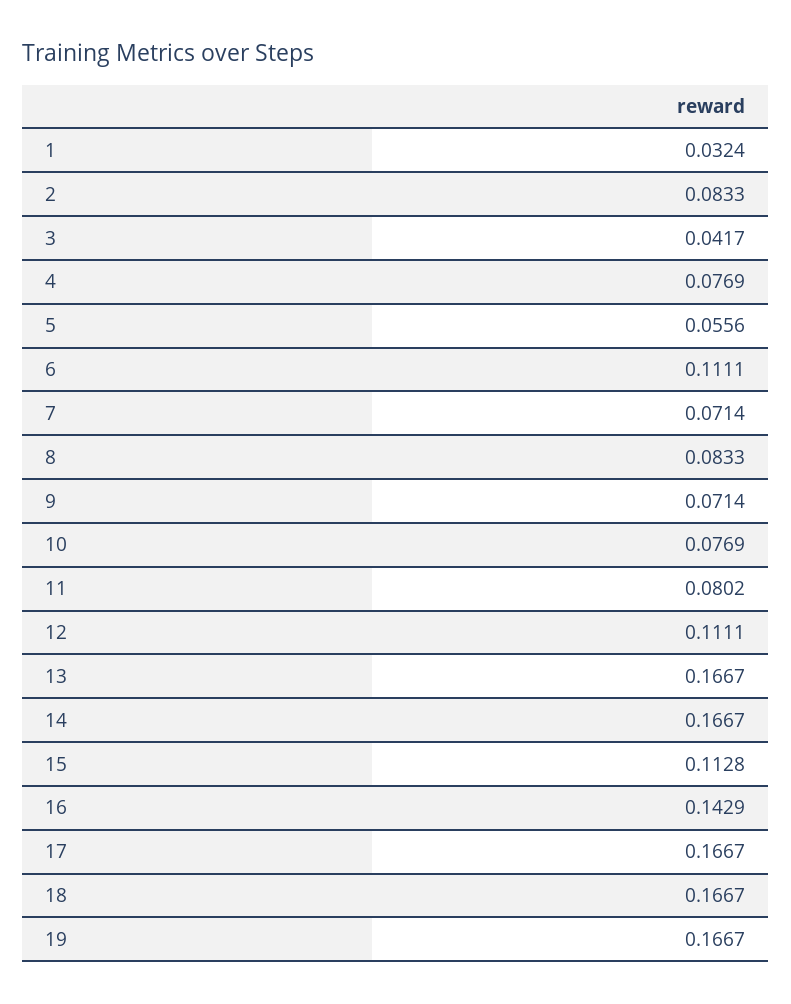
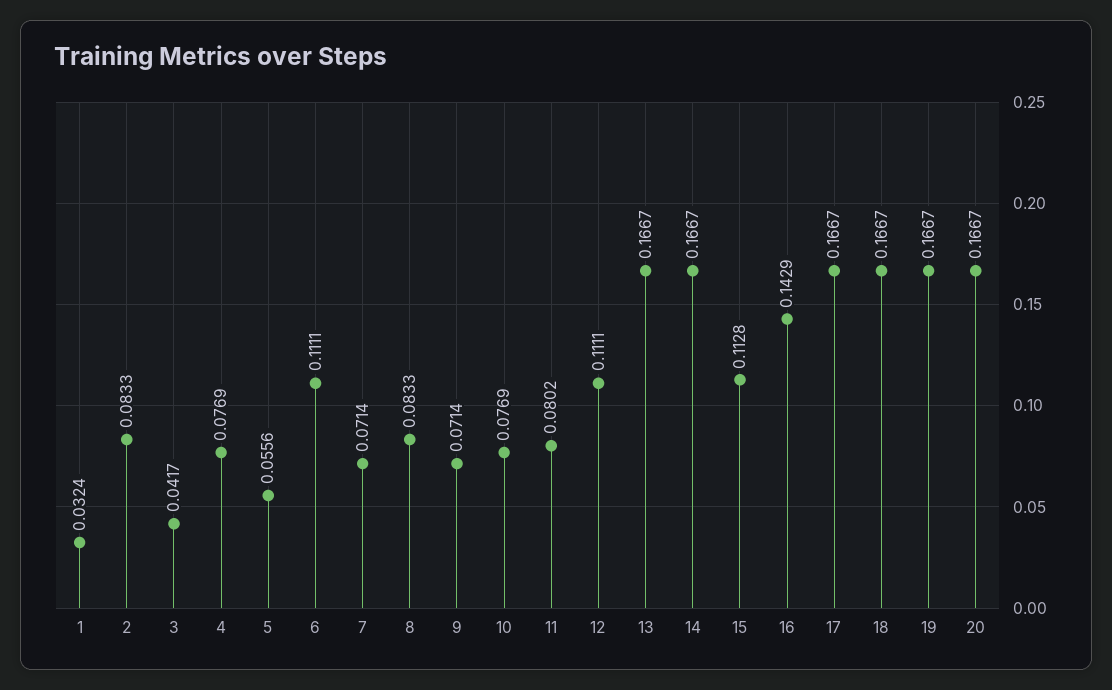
  {
    "1": 0.0324,
    "2": 0.0833,
    "3": 0.0417,
    "4": 0.0769,
    "5": 0.0556,
    "6": 0.1111,
    "7": 0.0714,
    "8": 0.0833,
    "9": 0.0714,
    "10": 0.0769,
    "11": 0.0802,
    "12": 0.1111,
    "13": 0.1667,
    "14": 0.1667,
    "15": 0.1128,
    "16": 0.1429,
    "17": 0.1667,
    "18": 0.1667,
-   "19": 0.1667
+   "19": 0.1667,
+   "20": 0.1667
  }

